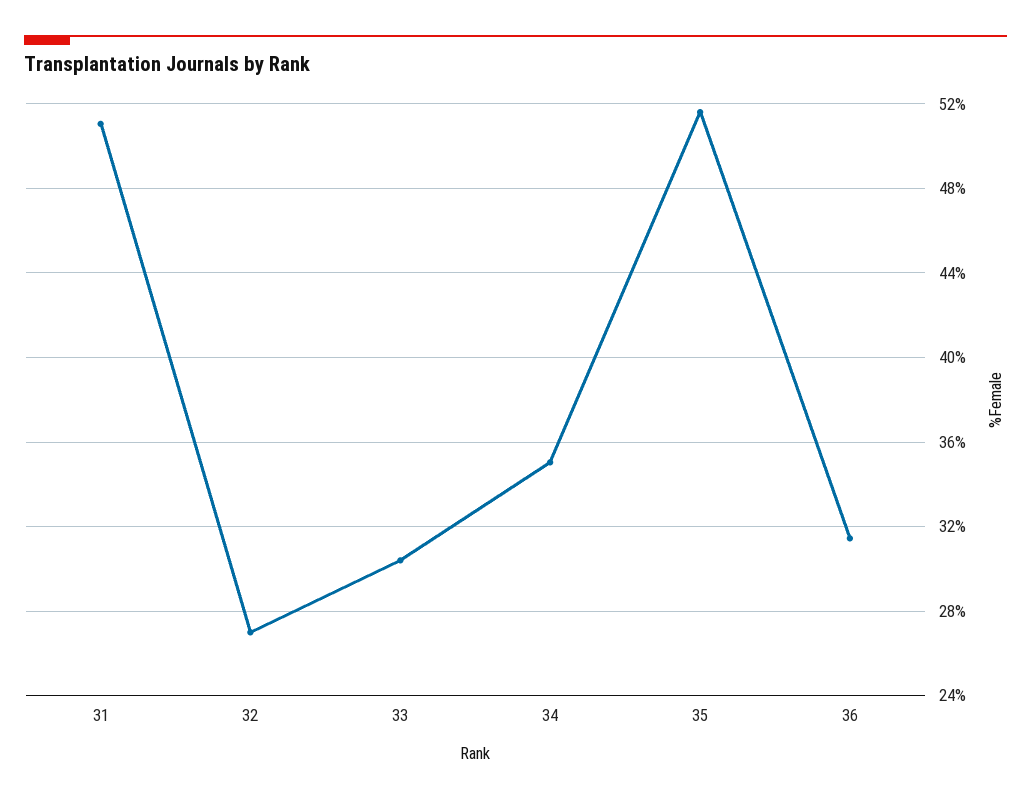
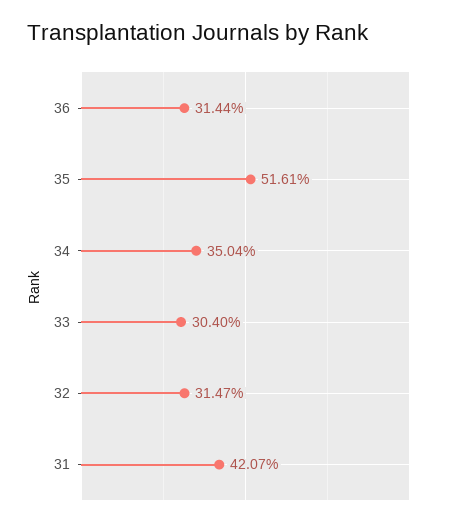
  {
-   "31": 51,
+   "31": 42.07,
-   "32": 27,
+   "32": 31.47,
    "33": 30.4,
    "34": 35.04,
    "35": 51.61,
    "36": 31.44
  }

